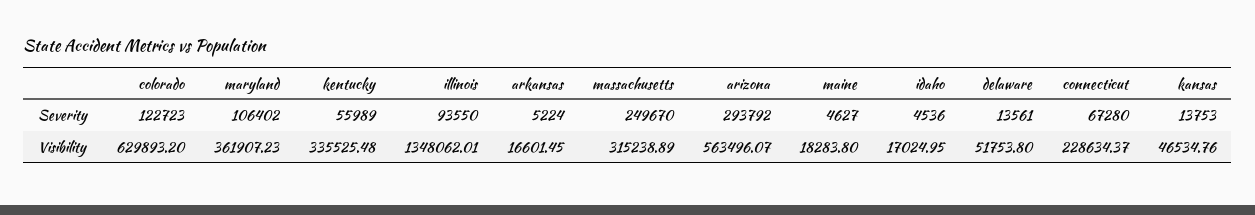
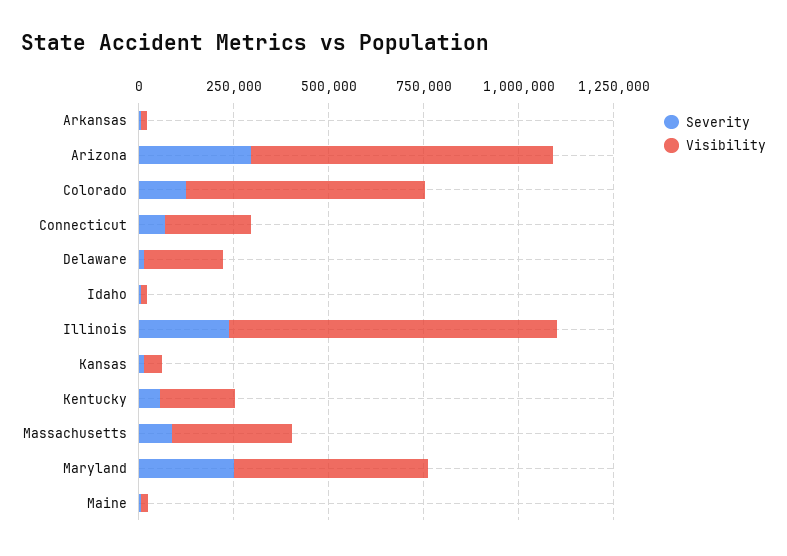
  {
    "Severity": {
      "colorado": 122723,
-     "maryland": 106402,
+     "maryland": 250000,
      "kentucky": 55989,
-     "illinois": 93550,
+     "illinois": 250000,
      "arkansas": 5224,
-     "massachusetts": 249670,
+     "massachusetts": 100000,
      "arizona": 293792,
      "maine": 4627,
      "idaho": 4536,
      "delaware": 13561,
      "connecticut": 67280,
      "kansas": 13753
    },
    "Visibility": {
      "colorado": 629893.2,
-     "maryland": 361907.23,
+     "maryland": 500000,
-     "kentucky": 335525.48,
+     "kentucky": 200000,
-     "illinois": 1348062.01,
+     "illinois": 850000,
      "arkansas": 16601.45,
      "massachusetts": 315238.89,
-     "arizona": 563496.07,
+     "arizona": 800000,
      "maine": 18283.8,
      "idaho": 17024.95,
-     "delaware": 51753.8,
+     "delaware": 200000,
      "connecticut": 228634.37,
      "kansas": 46534.76
    }
  }

